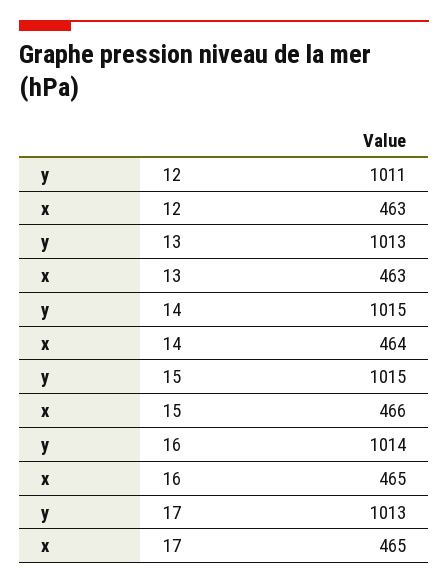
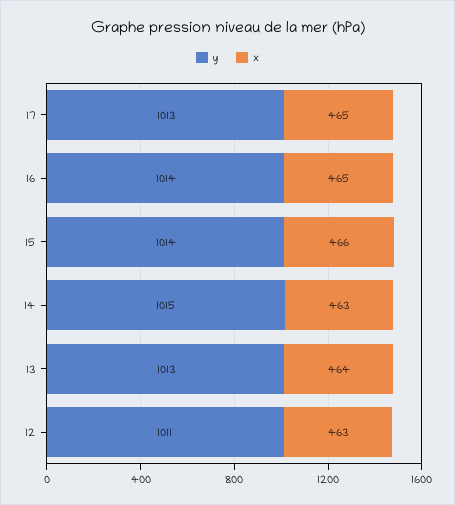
  {
    "y": {
      "12": 1011,
      "13": 1013,
      "14": 1015,
-     "15": 1015,
+     "15": 1014,
      "16": 1014,
      "17": 1013
    },
    "x": {
      "12": 463,
-     "13": 463,
+     "13": 464,
-     "14": 464,
+     "14": 463,
      "15": 466,
      "16": 465,
      "17": 465
    }
  }

